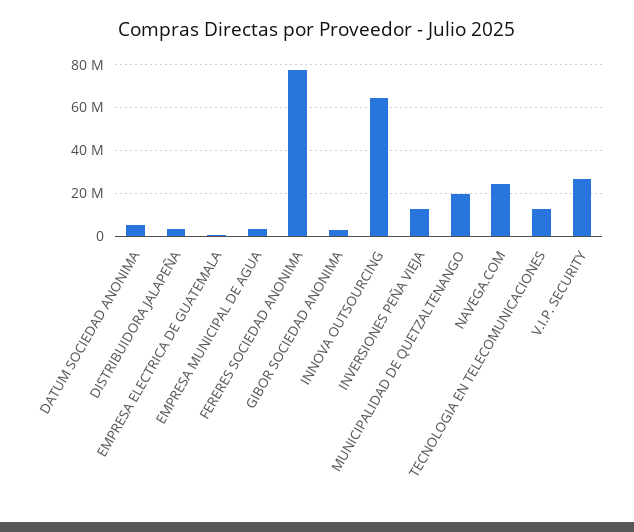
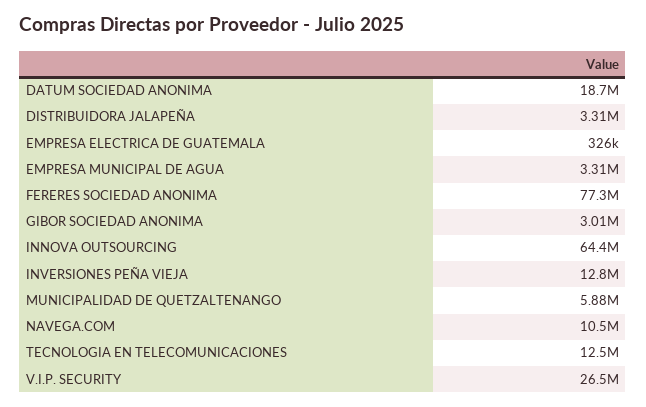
  {
-   "DATUM SOCIEDAD ANONIMA": 5000000,
+   "DATUM SOCIEDAD ANONIMA": 18700000,
    "DISTRIBUIDORA JALAPEÑA": 3310000,
    "EMPRESA ELECTRICA DE GUATEMALA": 326000,
    "EMPRESA MUNICIPAL DE AGUA": 3310000,
    "FERERES SOCIEDAD ANONIMA": 77300000,
    "GIBOR SOCIEDAD ANONIMA": 3010000,
    "INNOVA OUTSOURCING": 64400000,
    "INVERSIONES PEÑA VIEJA": 12800000,
-   "MUNICIPALIDAD DE QUETZALTENANGO": 20000000,
+   "MUNICIPALIDAD DE QUETZALTENANGO": 5880000,
-   "NAVEGA.COM": 25000000,
+   "NAVEGA.COM": 10500000,
    "TECNOLOGIA EN TELECOMUNICACIONES": 12500000,
    "V.I.P. SECURITY": 26500000
  }

